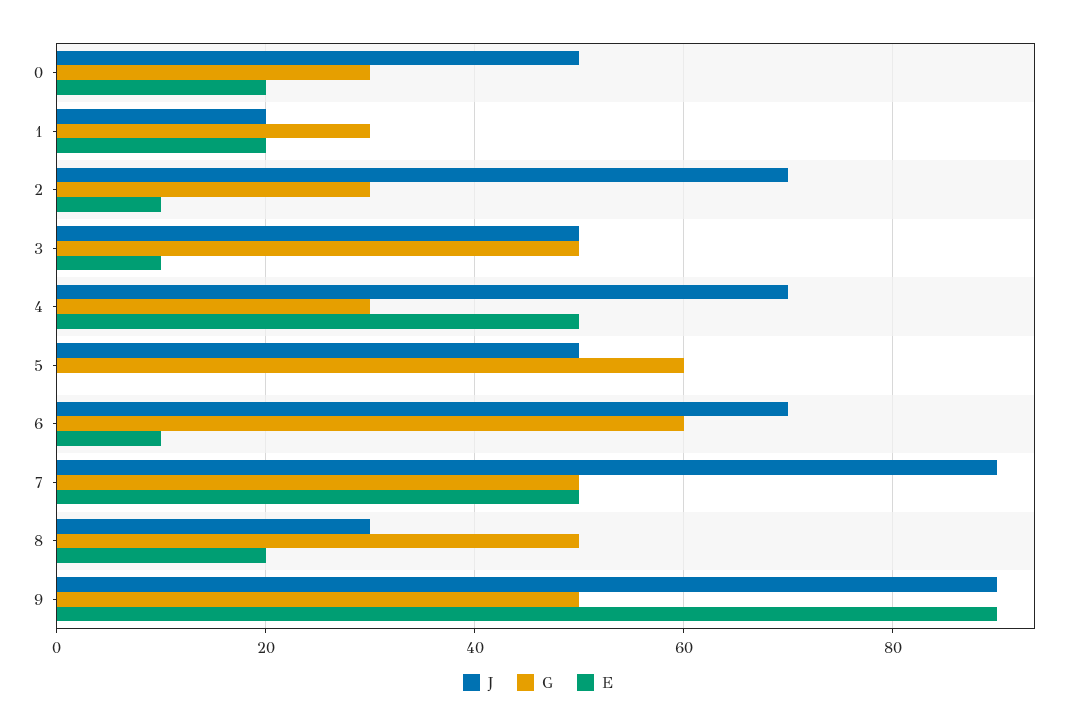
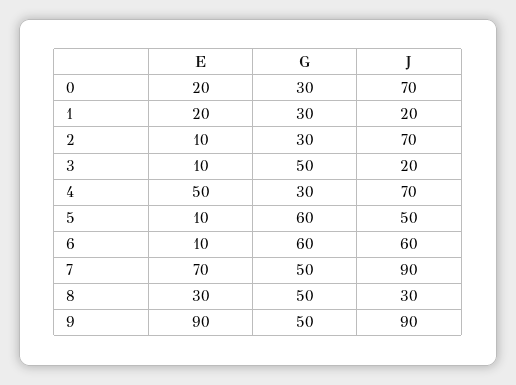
  {
    "J": {
-     "0": 50,
+     "0": 70,
      "1": 20,
      "2": 70,
-     "3": 50,
+     "3": 20,
      "4": 70,
      "5": 50,
-     "6": 70,
+     "6": 60,
      "7": 90,
      "8": 30,
      "9": 90
    },
    "G": {
      "0": 30,
      "1": 30,
      "2": 30,
      "3": 50,
      "4": 30,
      "5": 60,
      "6": 60,
      "7": 50,
      "8": 50,
      "9": 50
    },
    "E": {
      "0": 20,
      "1": 20,
      "2": 10,
      "3": 10,
      "4": 50,
-     "5": 0,
+     "5": 10,
      "6": 10,
-     "7": 50,
+     "7": 70,
-     "8": 20,
+     "8": 30,
      "9": 90
    }
  }

